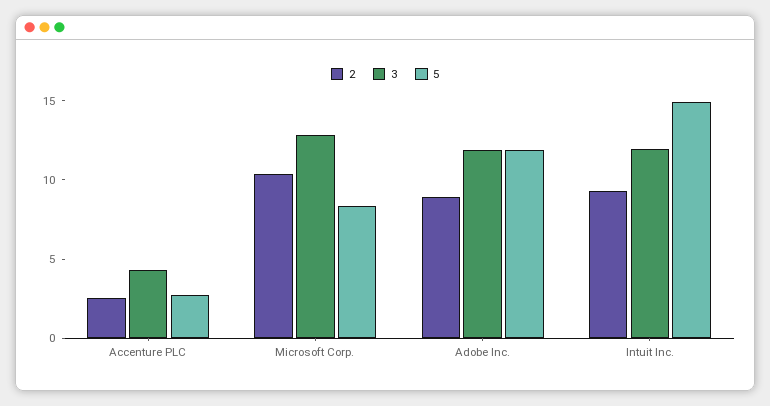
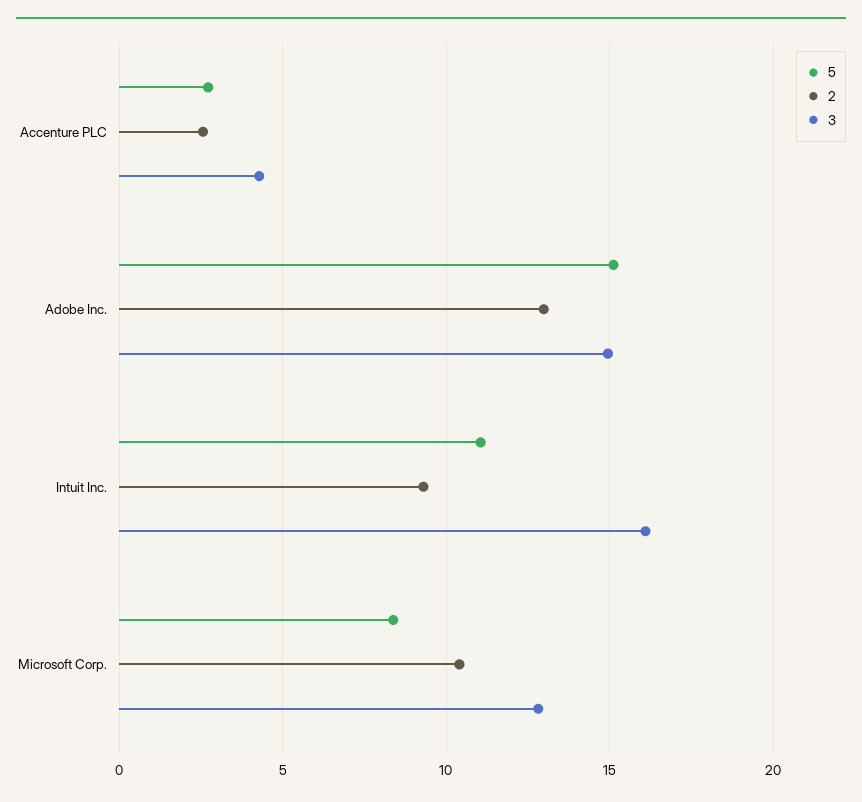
  {
    "2": {
      "Accenture PLC": 2.5,
      "Microsoft Corp.": 10.5,
-     "Adobe Inc.": 9,
+     "Adobe Inc.": 13,
      "Intuit Inc.": 9.5
    },
    "3": {
      "Accenture PLC": 4.5,
      "Microsoft Corp.": 13,
-     "Adobe Inc.": 12,
+     "Adobe Inc.": 15,
-     "Intuit Inc.": 12
+     "Intuit Inc.": 16
    },
    "5": {
      "Accenture PLC": 2.5,
      "Microsoft Corp.": 8.5,
-     "Adobe Inc.": 12,
+     "Adobe Inc.": 15,
-     "Intuit Inc.": 15
+     "Intuit Inc.": 11
    }
  }

